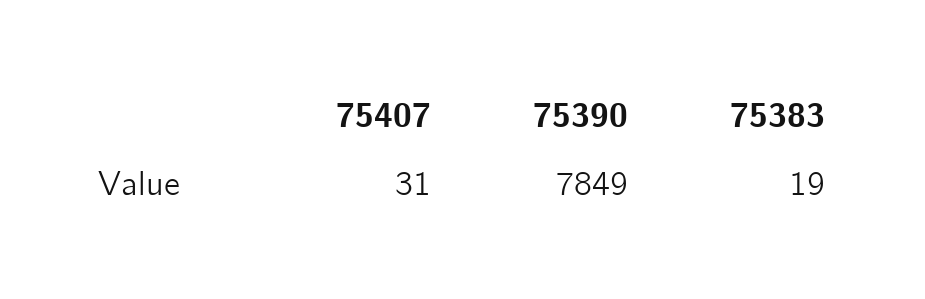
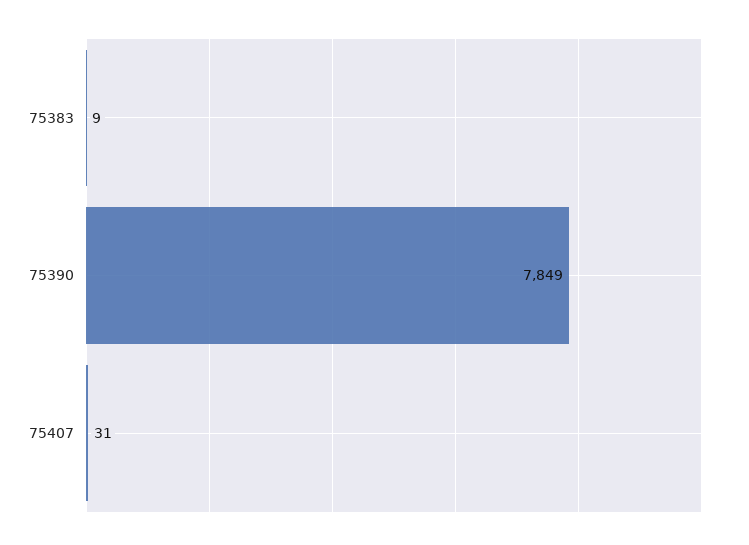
  {
    "75407": 31,
    "75390": 7849,
-   "75383": 19
+   "75383": 9
  }

